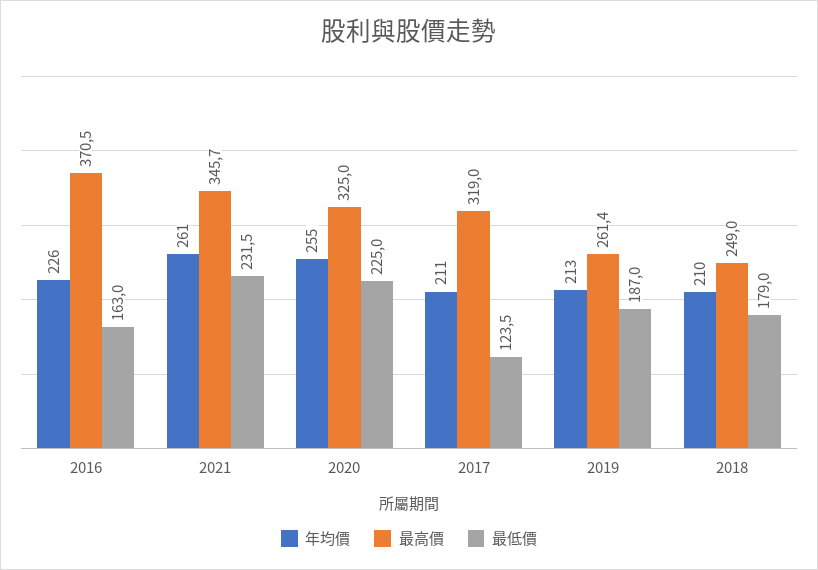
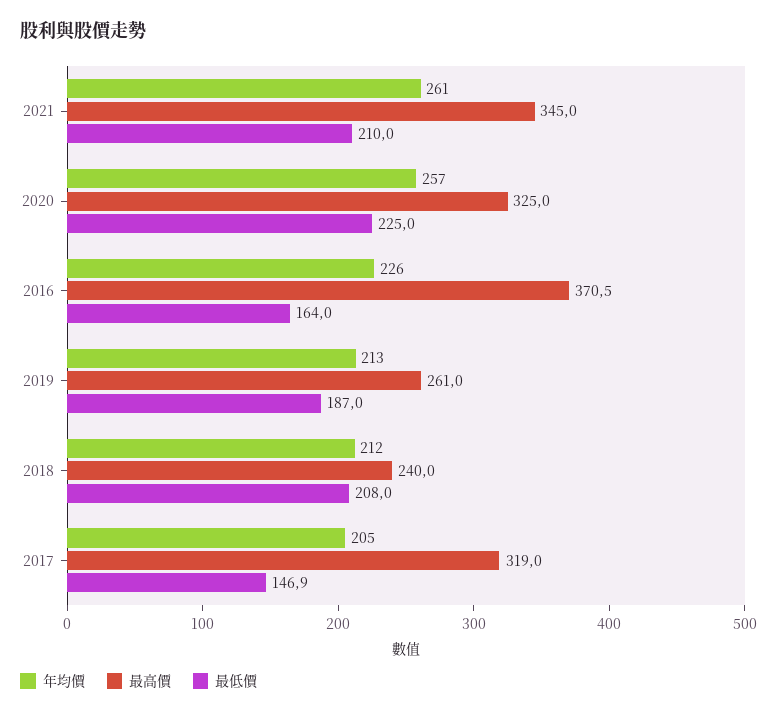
  {
    "年均價": {
      "2016": 226,
      "2021": 261,
-     "2020": 255,
+     "2020": 257,
-     "2017": 211,
+     "2017": 205,
      "2019": 213,
-     "2018": 210
+     "2018": 212
    },
    "最高價": {
      "2016": 370.5,
-     "2021": 345.7,
+     "2021": 345,
      "2020": 325,
      "2017": 319,
-     "2019": 261.4,
+     "2019": 261,
-     "2018": 249
+     "2018": 240
    },
    "最低價": {
-     "2016": 163,
+     "2016": 164,
-     "2021": 231.5,
+     "2021": 210,
      "2020": 225,
-     "2017": 123.5,
+     "2017": 146.9,
      "2019": 187,
-     "2018": 179
+     "2018": 208
    }
  }

